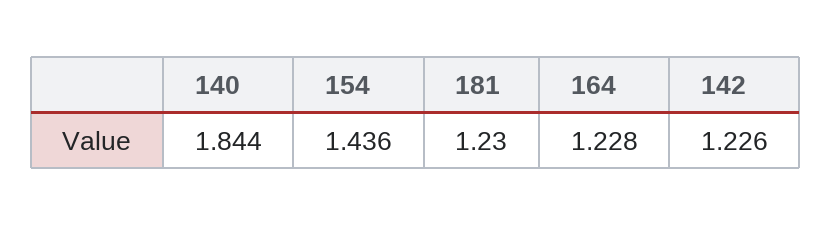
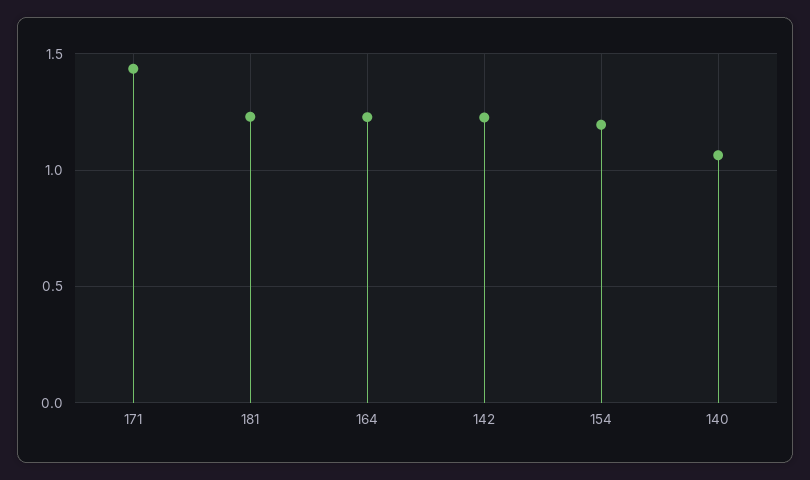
  {
-   "140": 1.844,
+   "140": 1.05,
-   "154": 1.436,
+   "154": 1.2,
    "181": 1.23,
    "164": 1.228,
-   "142": 1.226
+   "142": 1.226,
+   "171": 1.45
  }

